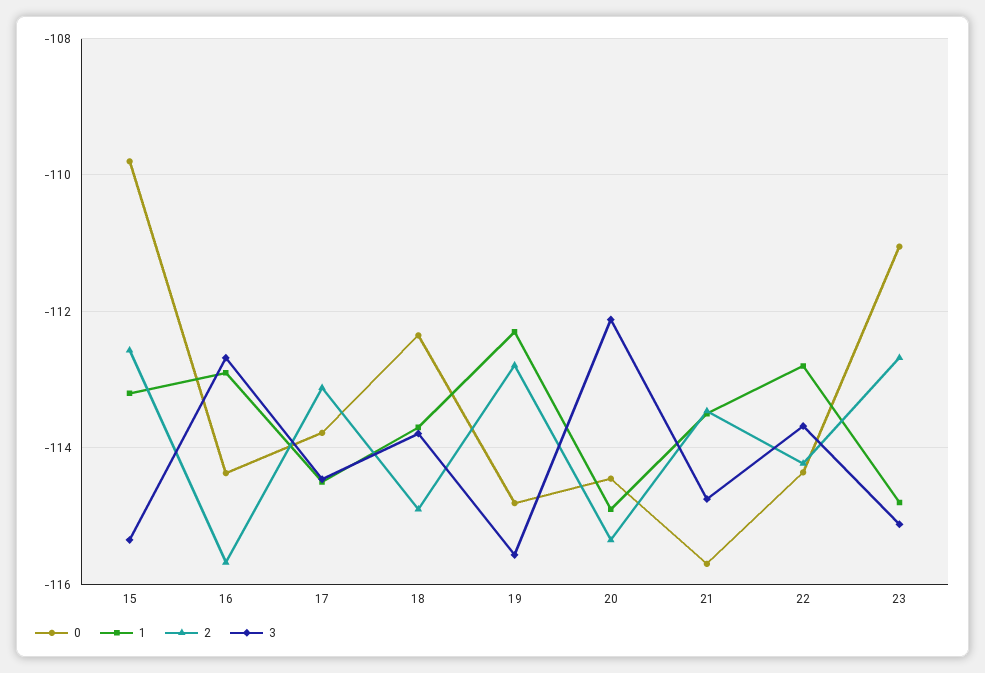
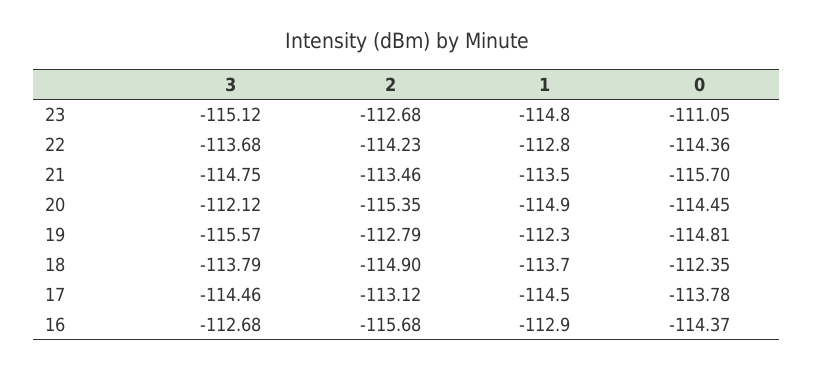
  {
    "0": {
-     "15": -109.8,
      "16": -114.37,
      "17": -113.78,
      "18": -112.35,
      "19": -114.81,
      "20": -114.45,
      "21": -115.7,
      "22": -114.36,
      "23": -111.05
    },
    "1": {
-     "15": -113.2,
      "16": -112.9,
      "17": -114.5,
      "18": -113.7,
      "19": -112.3,
      "20": -114.9,
      "21": -113.5,
      "22": -112.8,
      "23": -114.8
    },
    "2": {
-     "15": -112.6,
      "16": -115.68,
      "17": -113.12,
      "18": -114.9,
      "19": -112.79,
      "20": -115.35,
      "21": -113.46,
      "22": -114.23,
      "23": -112.68
    },
    "3": {
-     "15": -115.4,
      "16": -112.68,
      "17": -114.46,
      "18": -113.79,
      "19": -115.57,
      "20": -112.12,
      "21": -114.75,
      "22": -113.68,
      "23": -115.12
    }
  }

